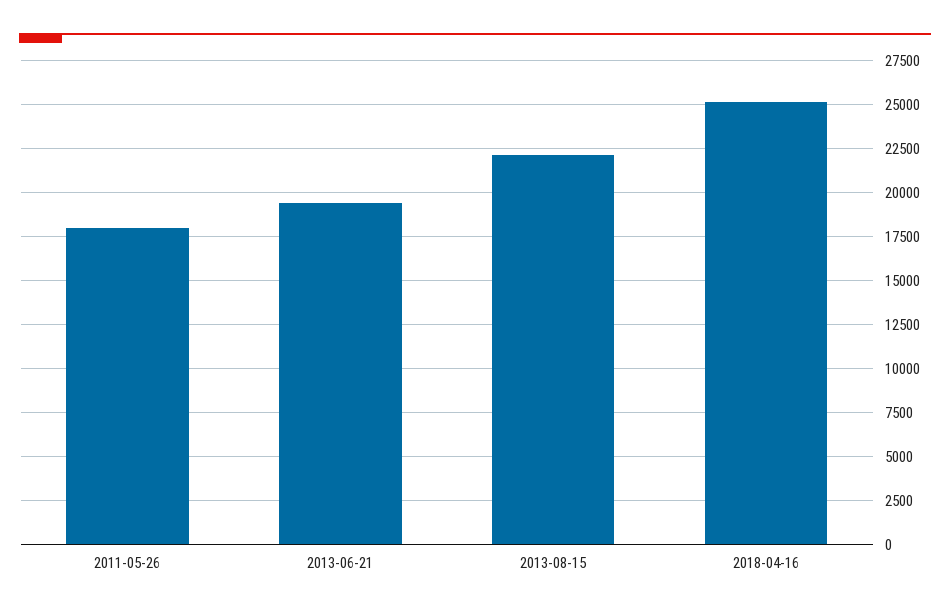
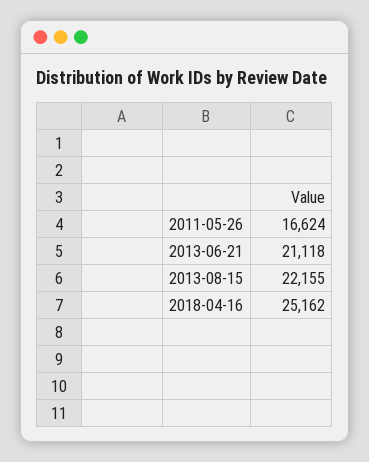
  {
-   "2011-05-26": 18000,
+   "2011-05-26": 16624,
-   "2013-06-21": 19500,
+   "2013-06-21": 21118,
    "2013-08-15": 22155,
    "2018-04-16": 25162
  }

